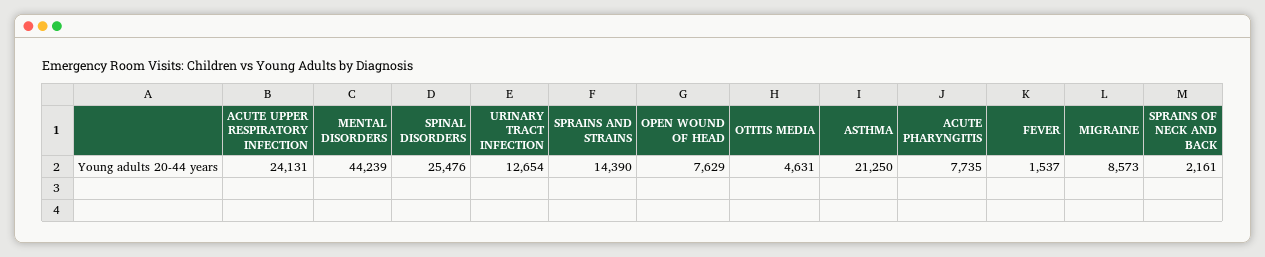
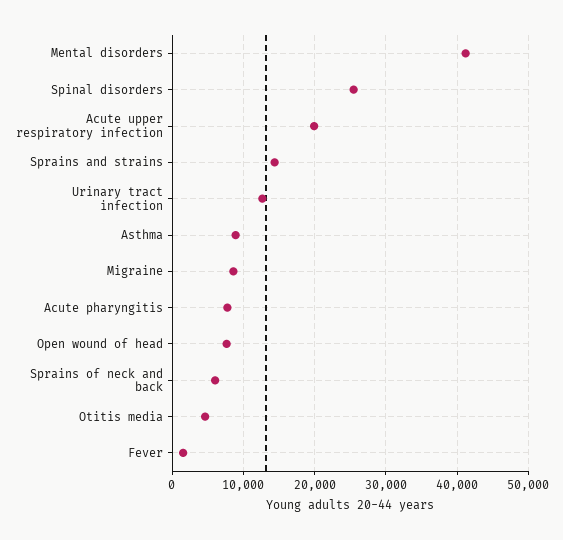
  {
-   "ACUTE UPPER RESPIRATORY INFECTION": 24131,
+   "ACUTE UPPER RESPIRATORY INFECTION": 20000,
-   "MENTAL DISORDERS": 44239,
+   "MENTAL DISORDERS": 41000,
    "SPINAL DISORDERS": 25476,
    "URINARY TRACT INFECTION": 12654,
    "SPRAINS AND STRAINS": 14390,
    "OPEN WOUND OF HEAD": 7629,
    "OTITIS MEDIA": 4631,
-   "ASTHMA": 21250,
+   "ASTHMA": 9000,
    "ACUTE PHARYNGITIS": 7735,
    "FEVER": 1537,
    "MIGRAINE": 8573,
-   "SPRAINS OF NECK AND BACK": 2161
+   "SPRAINS OF NECK AND BACK": 6000
  }

